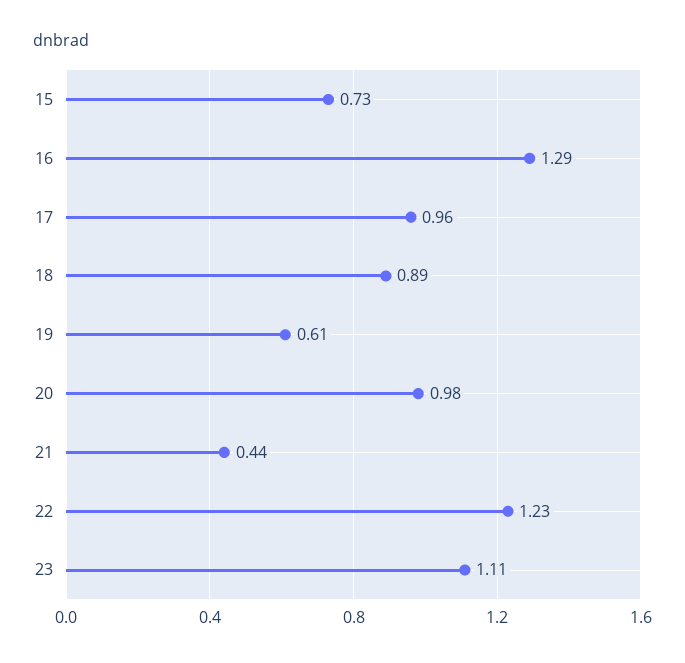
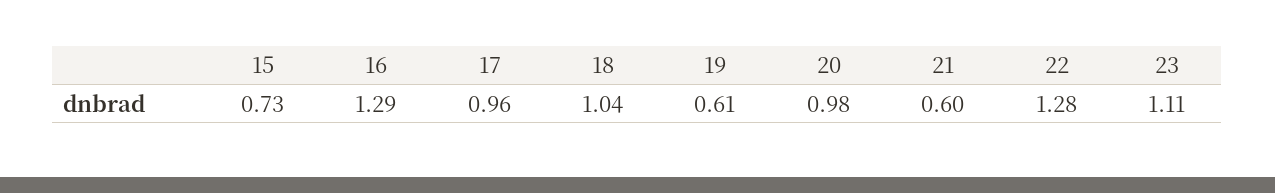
  {
    "15": 0.73,
    "16": 1.29,
    "17": 0.96,
-   "18": 0.89,
+   "18": 1.04,
    "19": 0.61,
    "20": 0.98,
-   "21": 0.44,
+   "21": 0.6,
-   "22": 1.23,
+   "22": 1.28,
    "23": 1.11
  }

